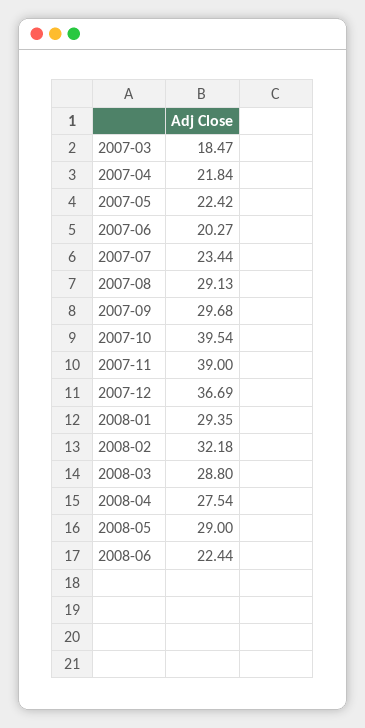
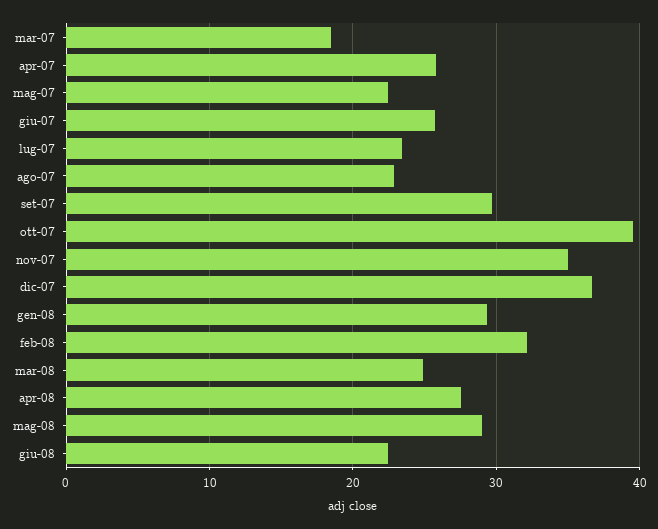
  {
    "2007-03": 18.47,
-   "2007-04": 21.84,
+   "2007-04": 26,
    "2007-05": 22.42,
-   "2007-06": 20.27,
+   "2007-06": 26,
    "2007-07": 23.44,
-   "2007-08": 29.13,
+   "2007-08": 23,
    "2007-09": 29.68,
    "2007-10": 39.54,
-   "2007-11": 39,
+   "2007-11": 35,
    "2007-12": 36.69,
    "2008-01": 29.35,
    "2008-02": 32.18,
-   "2008-03": 28.8,
+   "2008-03": 25,
    "2008-04": 27.54,
    "2008-05": 29,
    "2008-06": 22.44
  }

